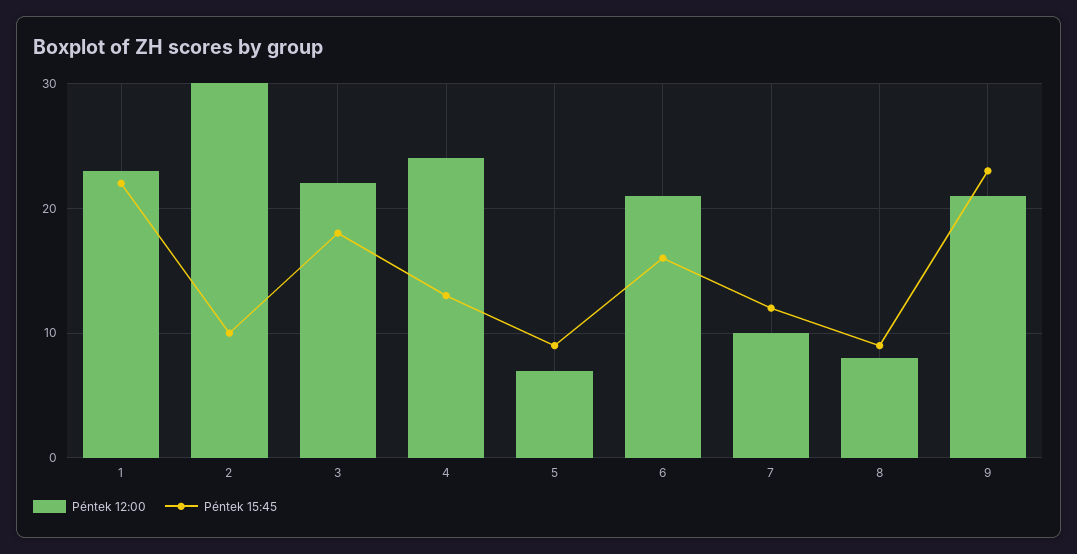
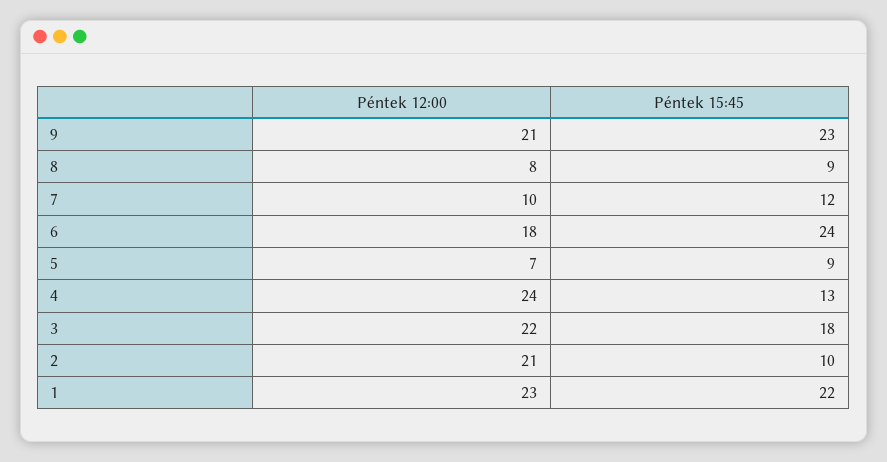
  {
    "Péntek 12:00": {
      "1": 23,
-     "2": 30,
+     "2": 21,
      "3": 22,
      "4": 24,
      "5": 7,
-     "6": 21,
+     "6": 18,
      "7": 10,
      "8": 8,
      "9": 21
    },
    "Péntek 15:45": {
      "1": 22,
      "2": 10,
      "3": 18,
      "4": 13,
      "5": 9,
-     "6": 16,
+     "6": 24,
      "7": 12,
      "8": 9,
      "9": 23
    }
  }

